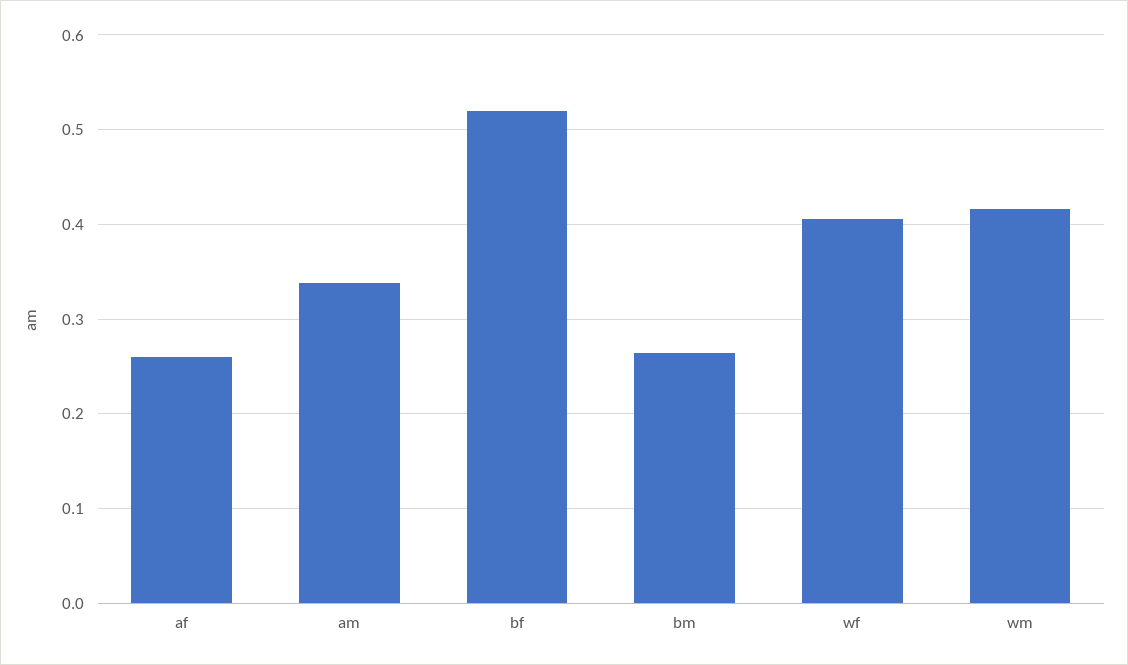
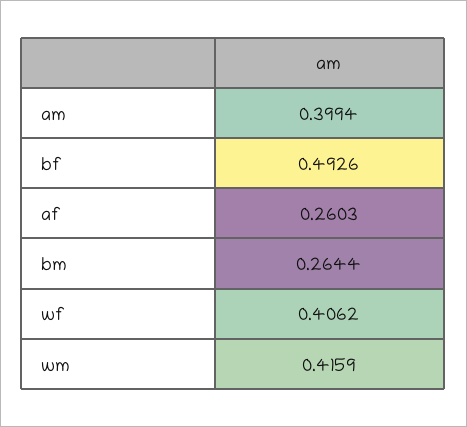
  {
    "af": 0.2603,
-   "am": 0.34,
+   "am": 0.3994,
-   "bf": 0.52,
+   "bf": 0.4926,
    "bm": 0.2644,
    "wf": 0.4062,
    "wm": 0.4159
  }

